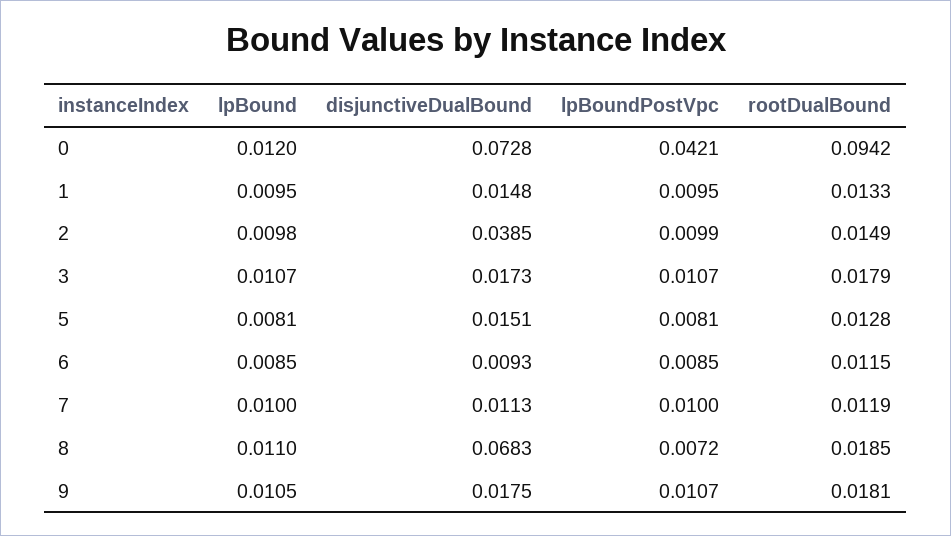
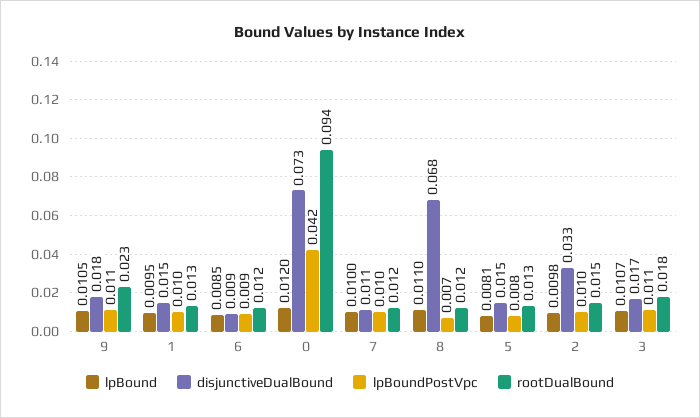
  {
    "lpBound": {
      "0": 0.012,
      "1": 0.0095,
      "2": 0.0098,
      "3": 0.0107,
      "5": 0.0081,
      "6": 0.0085,
      "7": 0.01,
      "8": 0.011,
      "9": 0.0105
    },
    "disjunctiveDualBound": {
      "0": 0.0728,
      "1": 0.0148,
-     "2": 0.0385,
+     "2": 0.033,
      "3": 0.0173,
      "5": 0.0151,
      "6": 0.0093,
      "7": 0.0113,
      "8": 0.0683,
      "9": 0.0175
    },
    "lpBoundPostVpc": {
      "0": 0.0421,
      "1": 0.0095,
      "2": 0.0099,
      "3": 0.0107,
      "5": 0.0081,
      "6": 0.0085,
      "7": 0.01,
      "8": 0.0072,
      "9": 0.0107
    },
    "rootDualBound": {
      "0": 0.0942,
      "1": 0.0133,
      "2": 0.0149,
      "3": 0.0179,
      "5": 0.0128,
      "6": 0.0115,
      "7": 0.0119,
-     "8": 0.0185,
+     "8": 0.012,
-     "9": 0.0181
+     "9": 0.023
    }
  }

